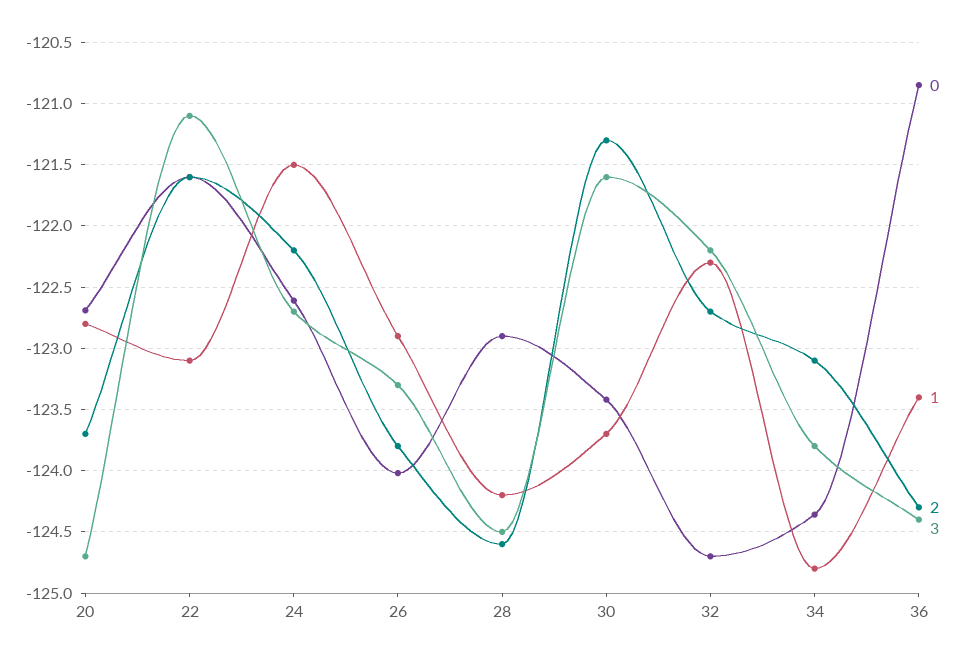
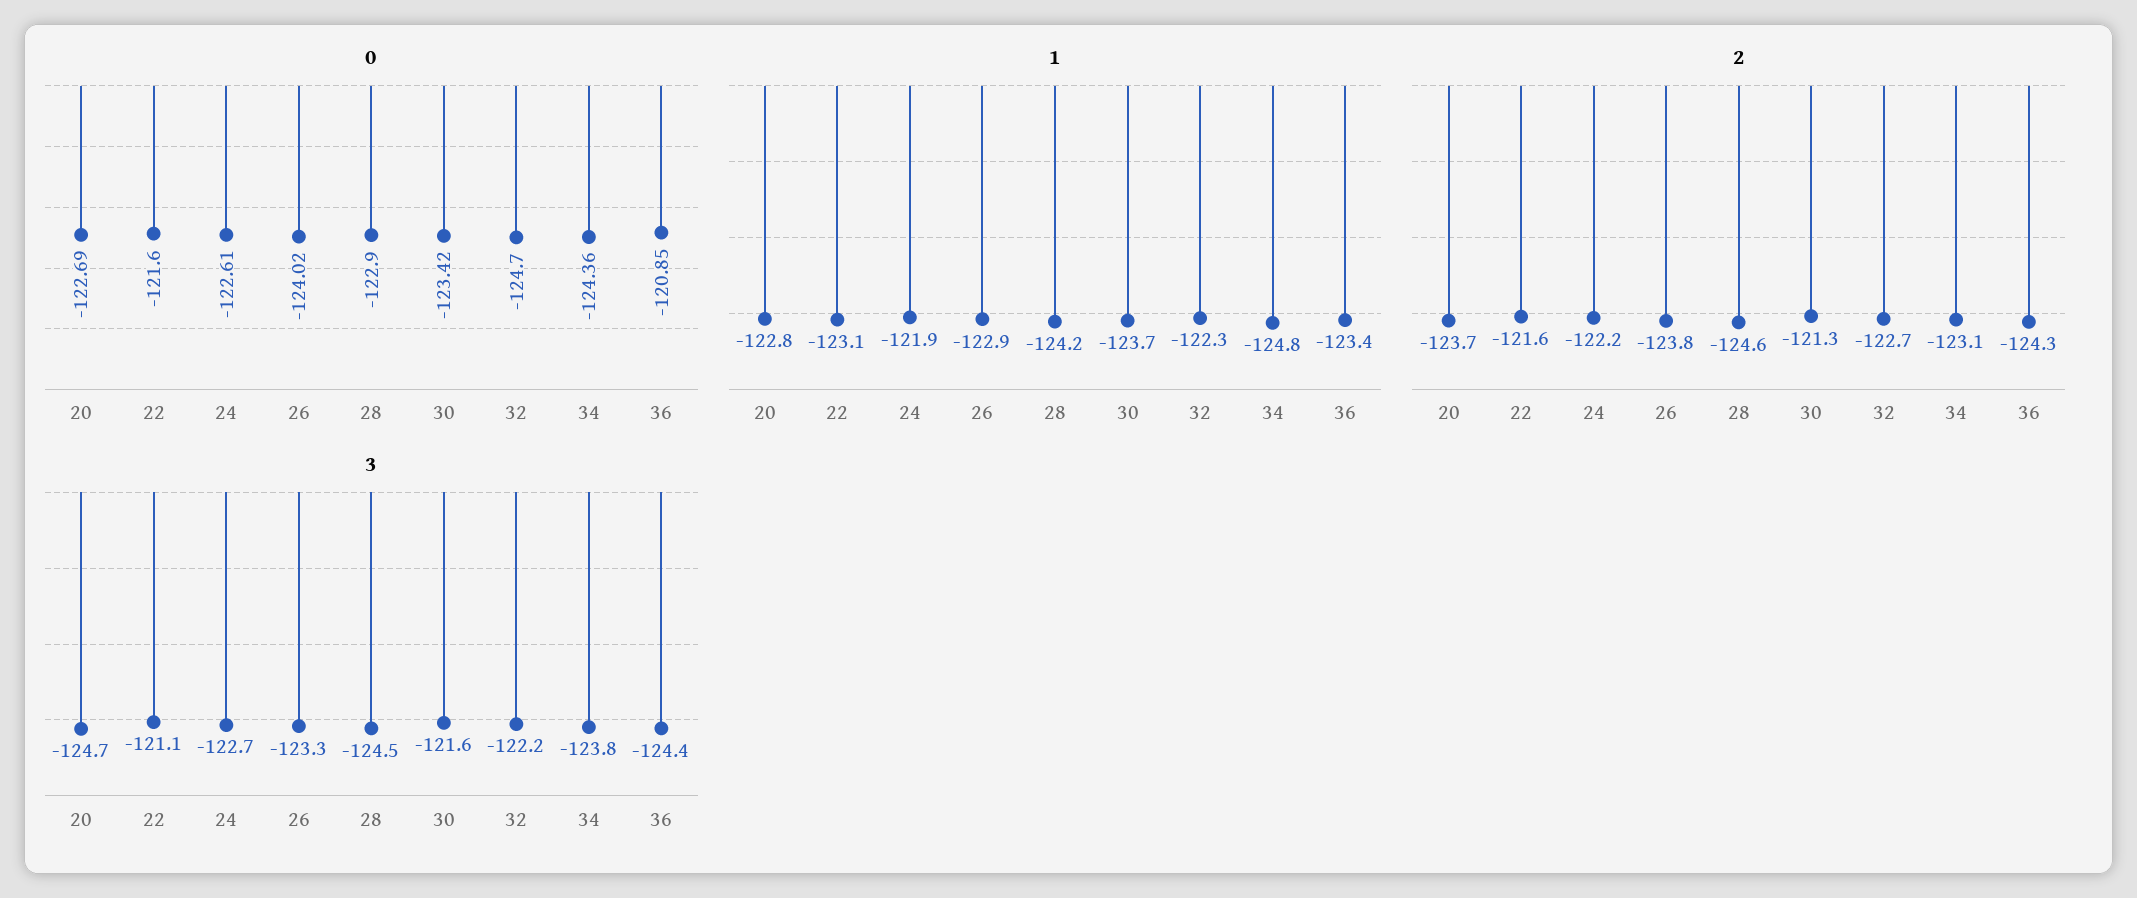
  {
    "0": {
      "20": -122.69,
      "22": -121.6,
      "24": -122.61,
      "26": -124.02,
      "28": -122.9,
      "30": -123.42,
      "32": -124.7,
      "34": -124.36,
      "36": -120.85
    },
    "1": {
      "20": -122.8,
      "22": -123.1,
-     "24": -121.5,
+     "24": -121.9,
      "26": -122.9,
      "28": -124.2,
      "30": -123.7,
      "32": -122.3,
      "34": -124.8,
      "36": -123.4
    },
    "2": {
      "20": -123.7,
      "22": -121.6,
      "24": -122.2,
      "26": -123.8,
      "28": -124.6,
      "30": -121.3,
      "32": -122.7,
      "34": -123.1,
      "36": -124.3
    },
    "3": {
      "20": -124.7,
      "22": -121.1,
      "24": -122.7,
      "26": -123.3,
      "28": -124.5,
      "30": -121.6,
      "32": -122.2,
      "34": -123.8,
      "36": -124.4
    }
  }

